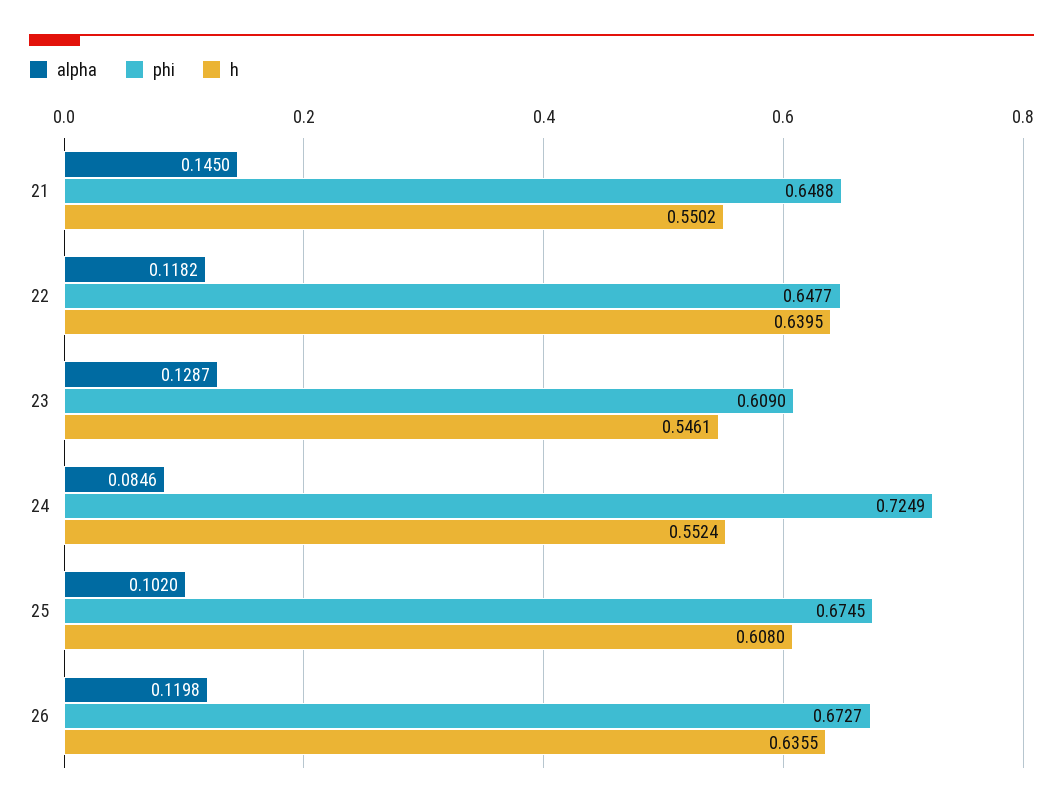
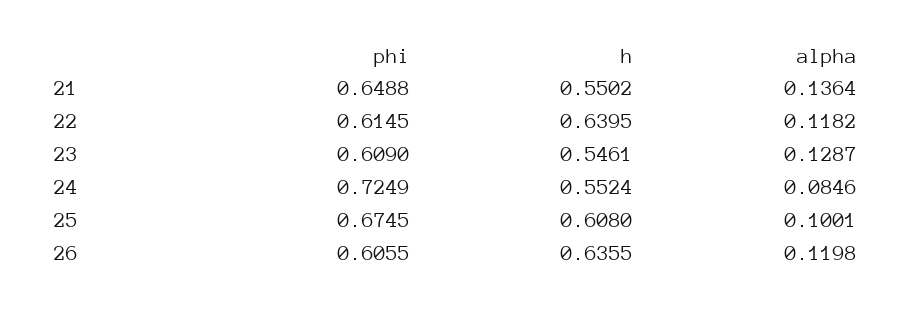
  {
    "alpha": {
-     "21": 0.145,
+     "21": 0.1364,
      "22": 0.1182,
      "23": 0.1287,
      "24": 0.0846,
-     "25": 0.102,
+     "25": 0.1001,
      "26": 0.1198
    },
    "phi": {
      "21": 0.6488,
-     "22": 0.6477,
+     "22": 0.6145,
      "23": 0.609,
      "24": 0.7249,
      "25": 0.6745,
-     "26": 0.6727
+     "26": 0.6055
    },
    "h": {
      "21": 0.5502,
      "22": 0.6395,
      "23": 0.5461,
      "24": 0.5524,
      "25": 0.608,
      "26": 0.6355
    }
  }

